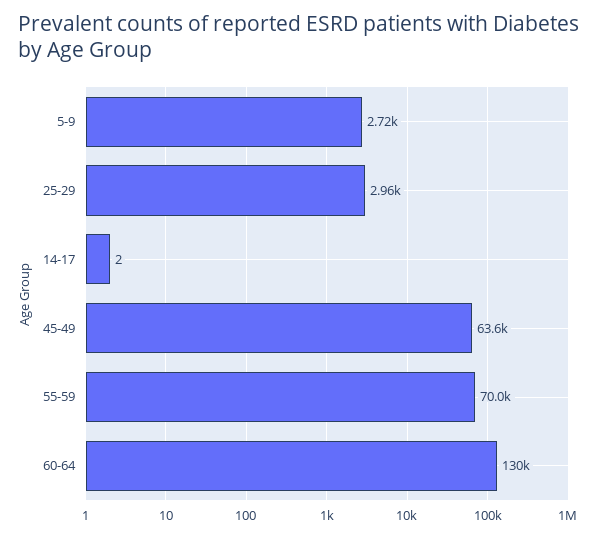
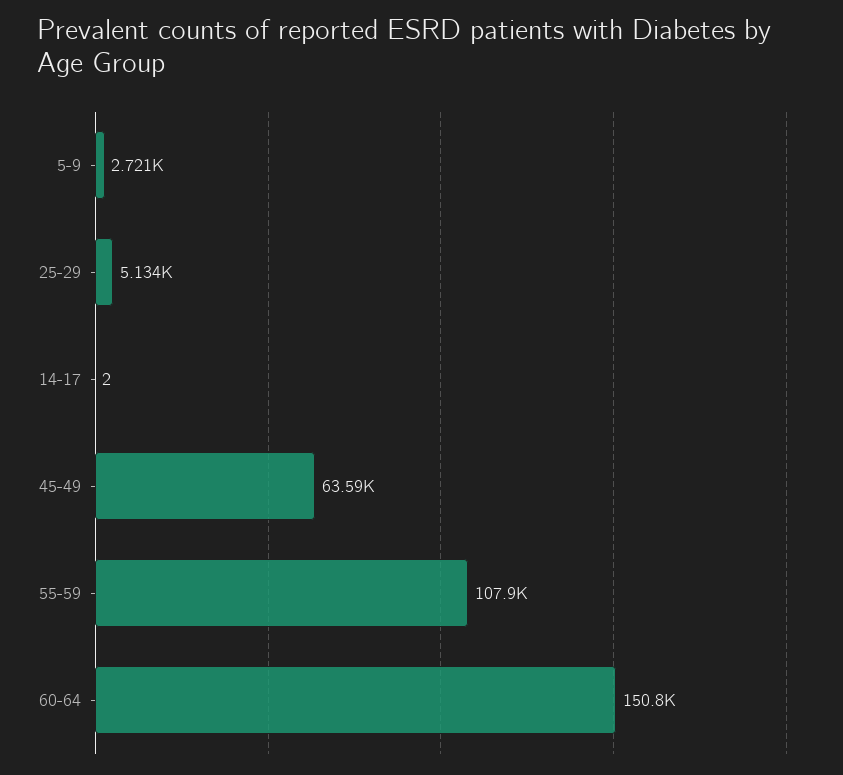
  {
    "5-9": 2721,
-   "25-29": 2960,
+   "25-29": 5134,
    "14-17": 2,
    "45-49": 63590,
-   "55-59": 70000,
+   "55-59": 107900,
-   "60-64": 130000
+   "60-64": 150800
  }

